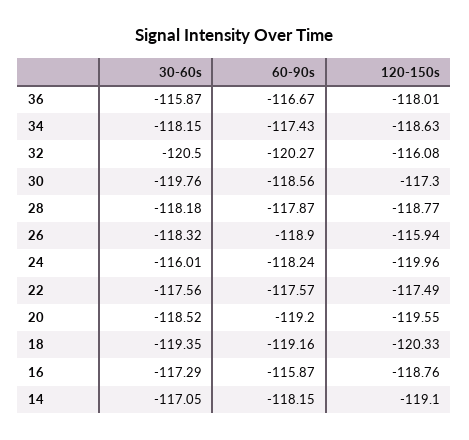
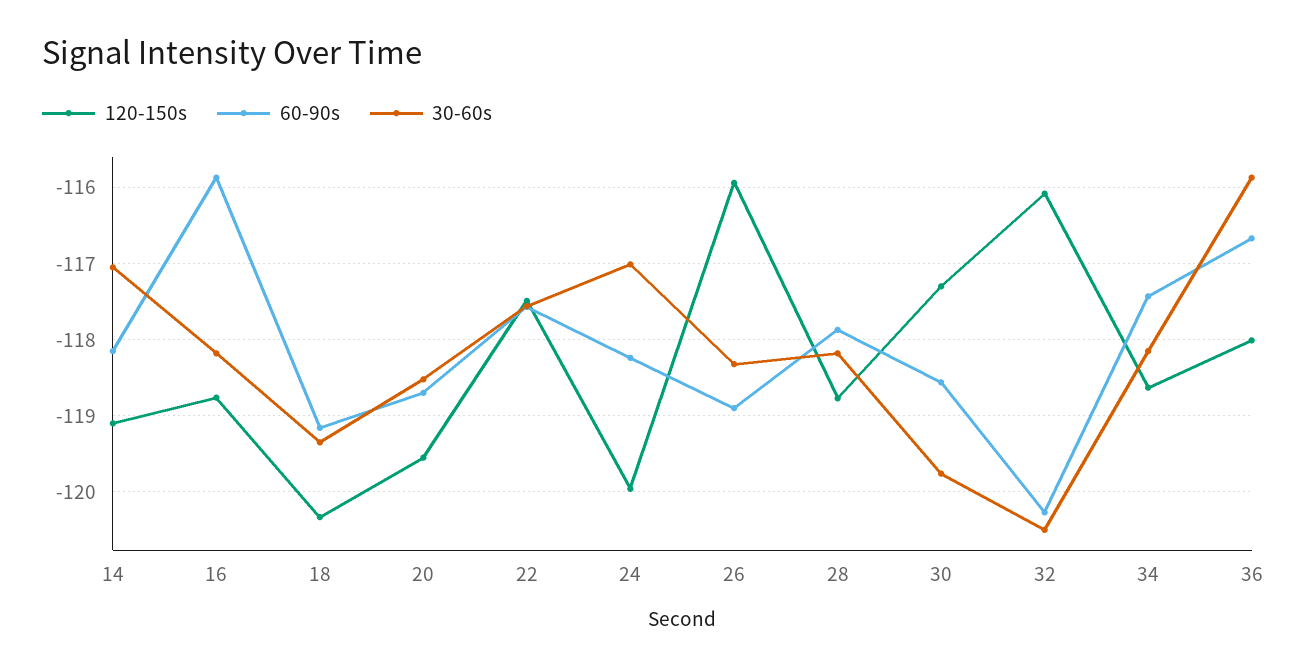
  {
    "30-60s": {
      "36": -115.87,
      "34": -118.15,
      "32": -120.5,
      "30": -119.76,
      "28": -118.18,
      "26": -118.32,
-     "24": -116.01,
+     "24": -117,
      "22": -117.56,
      "20": -118.52,
      "18": -119.35,
-     "16": -117.29,
+     "16": -118.2,
      "14": -117.05
    },
    "60-90s": {
      "36": -116.67,
      "34": -117.43,
      "32": -120.27,
      "30": -118.56,
      "28": -117.87,
      "26": -118.9,
      "24": -118.24,
      "22": -117.57,
-     "20": -119.2,
+     "20": -118.7,
      "18": -119.16,
      "16": -115.87,
      "14": -118.15
    },
    "120-150s": {
      "36": -118.01,
      "34": -118.63,
      "32": -116.08,
      "30": -117.3,
      "28": -118.77,
      "26": -115.94,
      "24": -119.96,
      "22": -117.49,
      "20": -119.55,
      "18": -120.33,
      "16": -118.76,
      "14": -119.1
    }
  }

